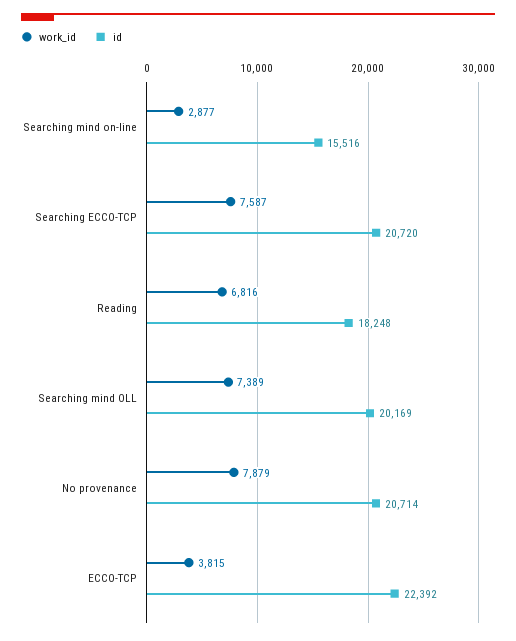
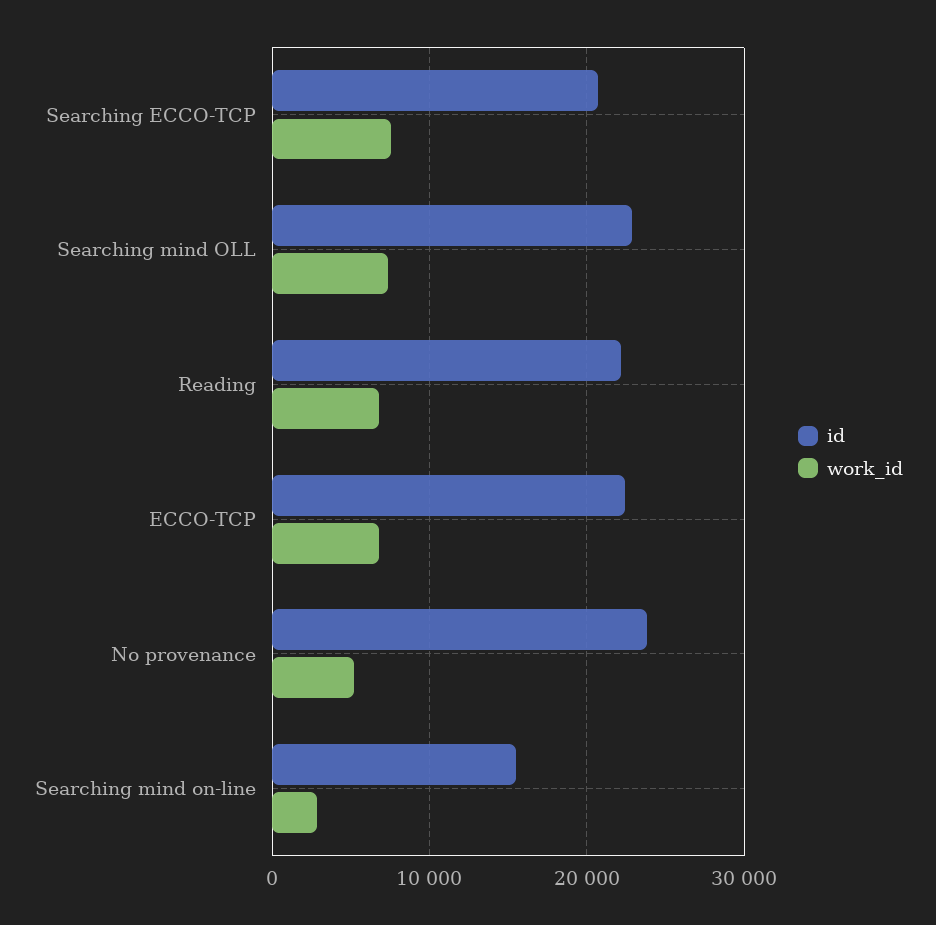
  {
    "work_id": {
      "Searching mind on-line": 2877,
      "Searching ECCO-TCP": 7587,
      "Reading": 6816,
      "Searching mind OLL": 7389,
-     "No provenance": 7879,
+     "No provenance": 5000,
-     "ECCO-TCP": 3815
+     "ECCO-TCP": 7000
    },
    "id": {
      "Searching mind on-line": 15516,
      "Searching ECCO-TCP": 20720,
-     "Reading": 18248,
+     "Reading": 22000,
-     "Searching mind OLL": 20169,
+     "Searching mind OLL": 23000,
-     "No provenance": 20714,
+     "No provenance": 24000,
      "ECCO-TCP": 22392
    }
  }

